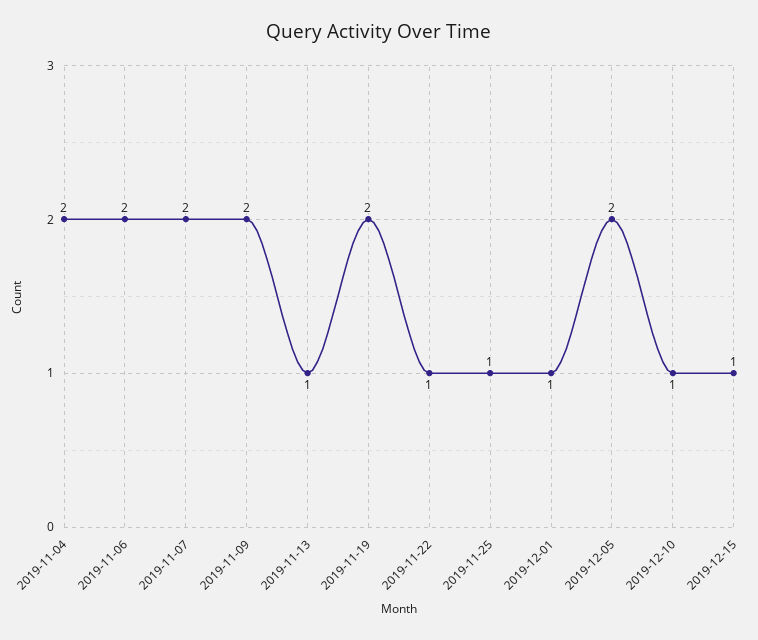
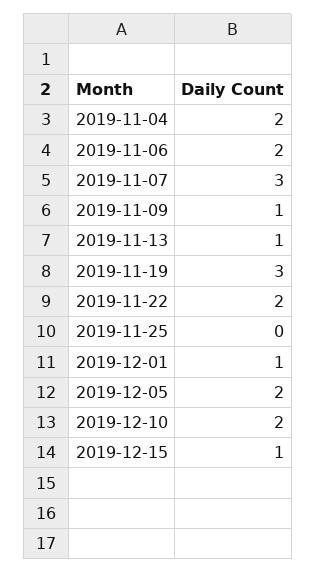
  {
    "2019-11-04": 2,
    "2019-11-06": 2,
-   "2019-11-07": 2,
+   "2019-11-07": 3,
-   "2019-11-09": 2,
+   "2019-11-09": 1,
    "2019-11-13": 1,
-   "2019-11-19": 2,
+   "2019-11-19": 3,
-   "2019-11-22": 1,
+   "2019-11-22": 2,
-   "2019-11-25": 1,
+   "2019-11-25": 0,
    "2019-12-01": 1,
    "2019-12-05": 2,
-   "2019-12-10": 1,
+   "2019-12-10": 2,
    "2019-12-15": 1
  }

